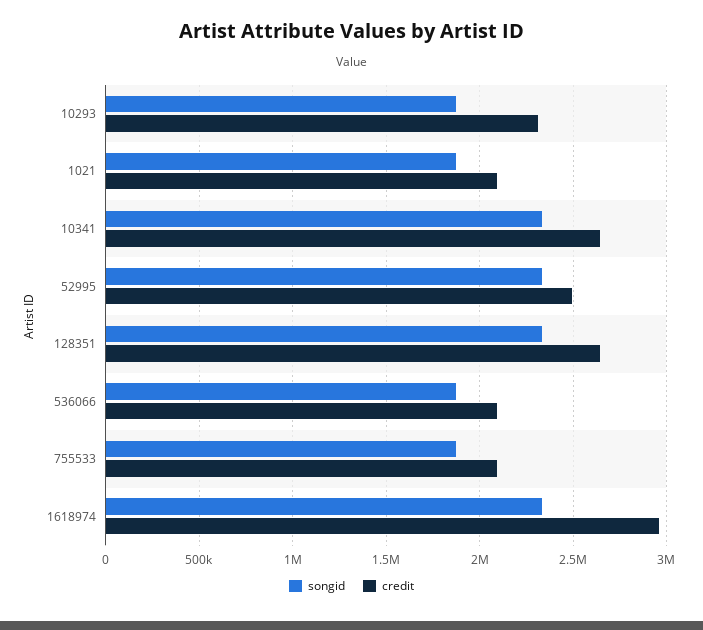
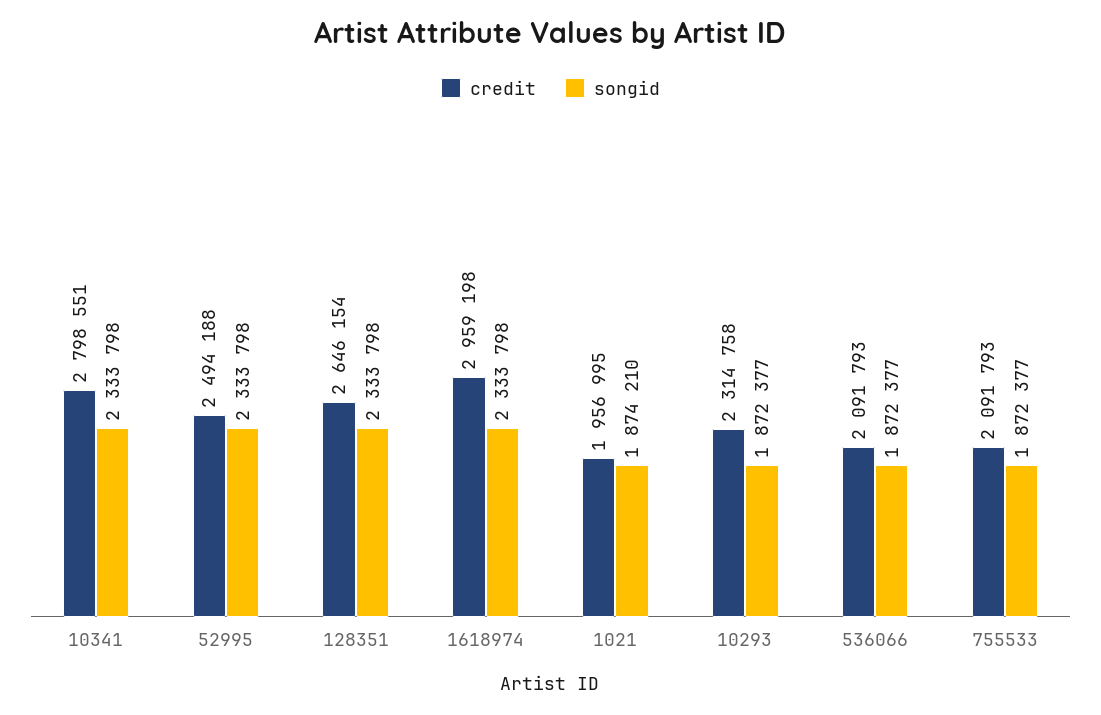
  {
    "songid": {
      "10293": 1872377,
      "1021": 1874210,
      "10341": 2333798,
      "52995": 2333798,
      "128351": 2333798,
      "536066": 1872377,
      "755533": 1872377,
      "1618974": 2333798
    },
    "credit": {
      "10293": 2314758,
-     "1021": 2100000,
+     "1021": 1956995,
-     "10341": 2650000,
+     "10341": 2798551,
      "52995": 2494188,
      "128351": 2646154,
      "536066": 2091793,
      "755533": 2091793,
      "1618974": 2959198
    }
  }

